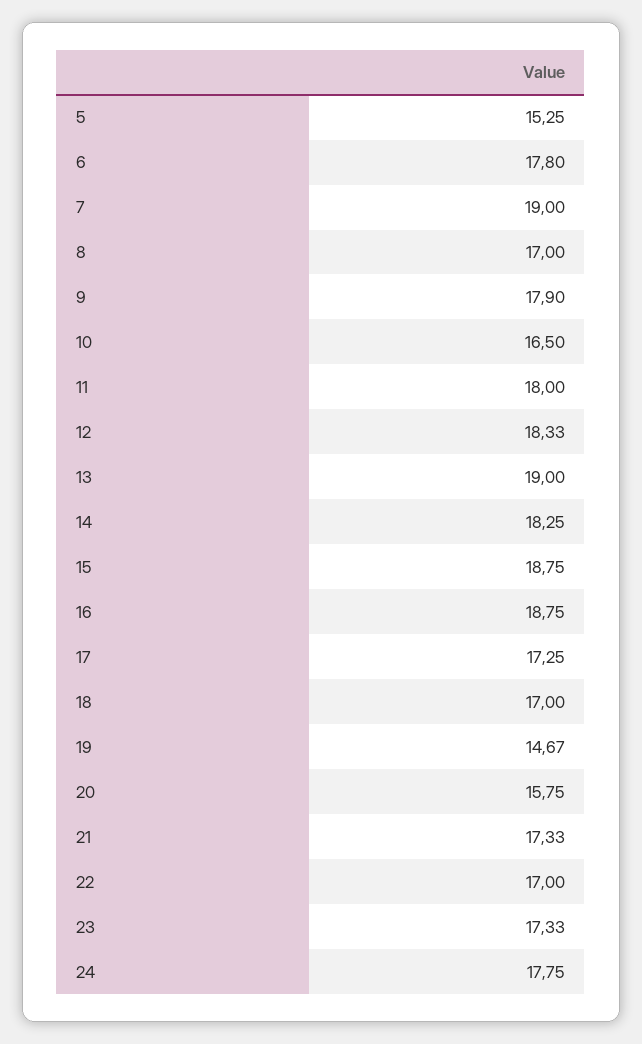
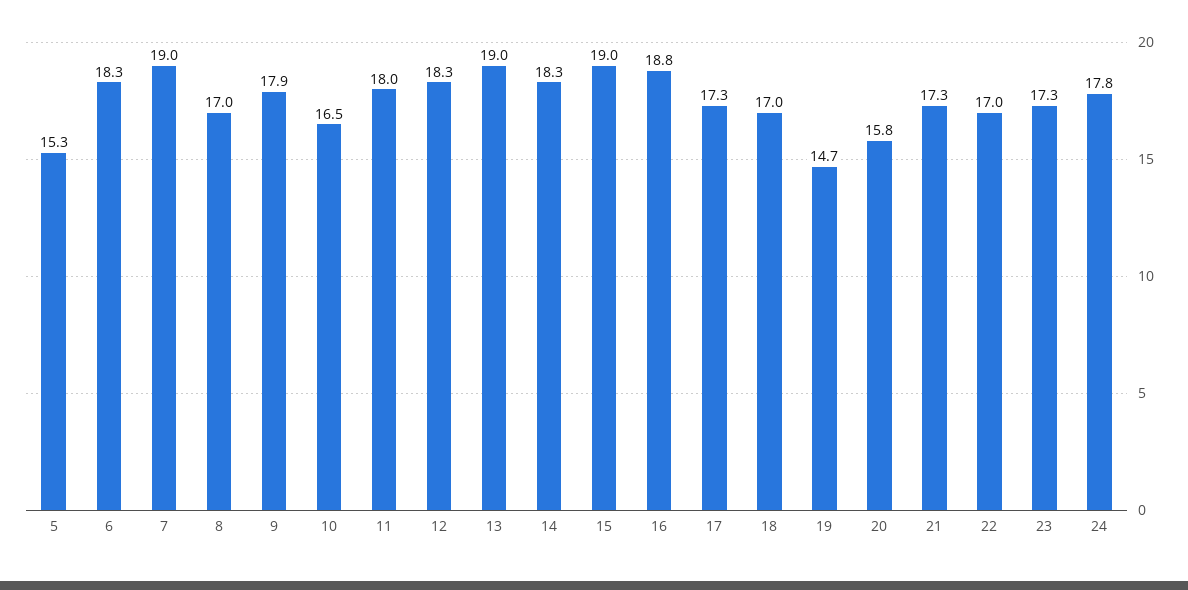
  {
    "5": 15.25,
-   "6": 17.8,
+   "6": 18.3,
    "7": 19,
    "8": 17,
    "9": 17.9,
    "10": 16.5,
    "11": 18,
    "12": 18.33,
    "13": 19,
    "14": 18.25,
-   "15": 18.75,
+   "15": 19,
    "16": 18.75,
    "17": 17.25,
    "18": 17,
    "19": 14.67,
    "20": 15.75,
    "21": 17.33,
    "22": 17,
    "23": 17.33,
    "24": 17.75
  }

